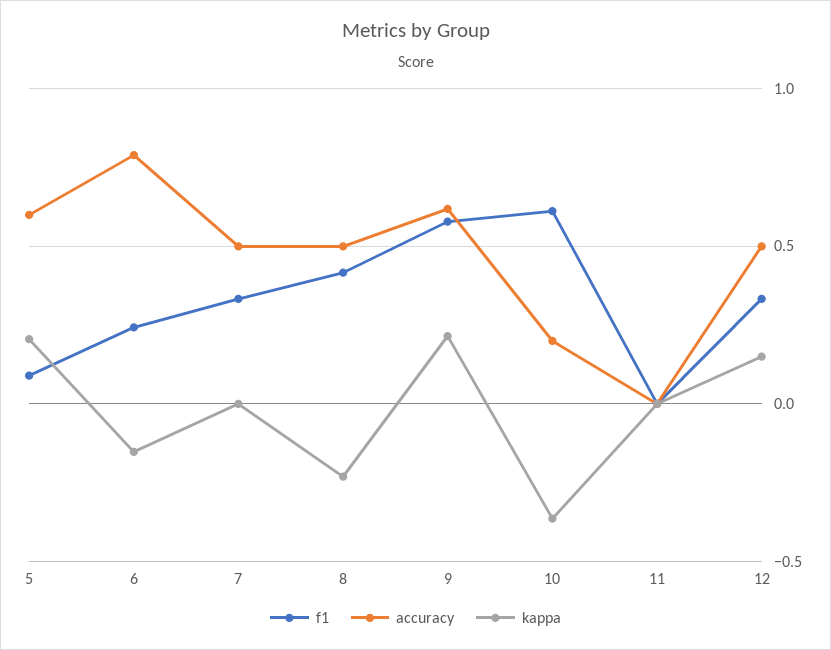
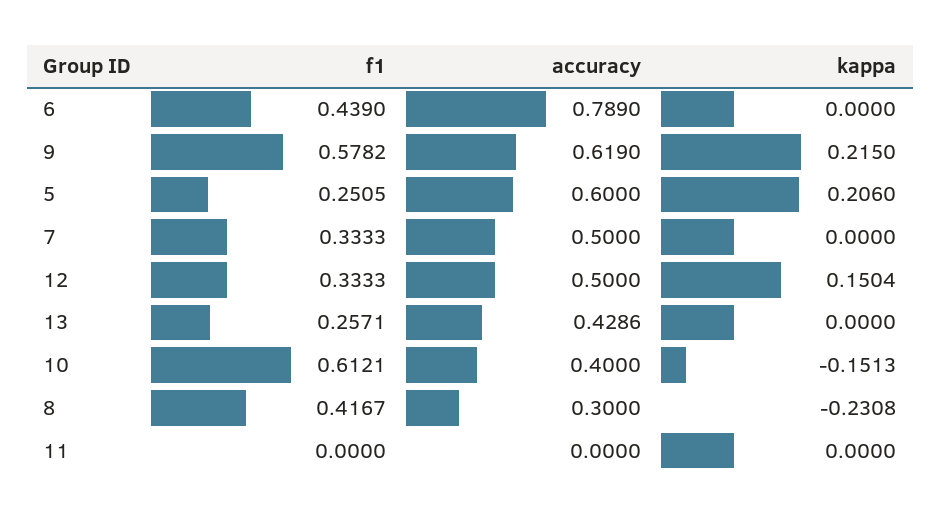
  {
    "f1": {
-     "5": 0.1,
+     "5": 0.2505,
-     "6": 0.25,
+     "6": 0.439,
      "7": 0.3333,
      "8": 0.4167,
      "9": 0.5782,
      "10": 0.6121,
      "11": 0,
-     "12": 0.3333
+     "12": 0.3333,
+     "13": 0.2571
    },
    "accuracy": {
      "5": 0.6,
      "6": 0.789,
      "7": 0.5,
-     "8": 0.5,
+     "8": 0.3,
      "9": 0.619,
-     "10": 0.2,
+     "10": 0.4,
      "11": 0,
-     "12": 0.5
+     "12": 0.5,
+     "13": 0.4286
    },
    "kappa": {
      "5": 0.206,
-     "6": -0.15,
+     "6": 0,
      "7": 0,
      "8": -0.2308,
      "9": 0.215,
-     "10": -0.35,
+     "10": -0.1513,
      "11": 0,
-     "12": 0.1504
+     "12": 0.1504,
+     "13": 0
    }
  }

